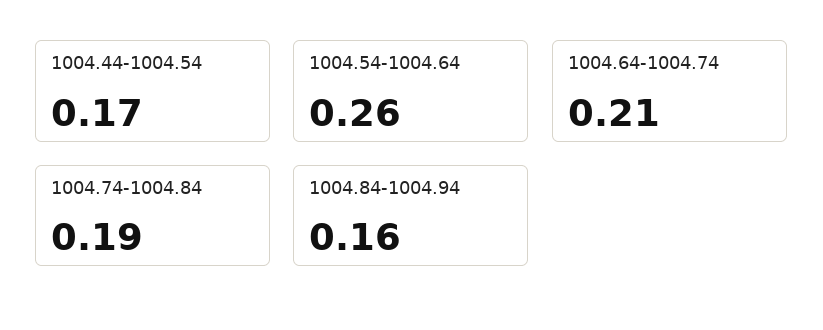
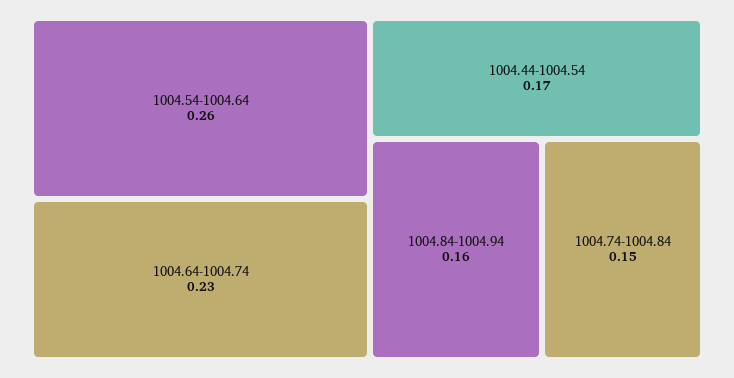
  {
    "1004.44-1004.54": 0.17,
    "1004.54-1004.64": 0.26,
-   "1004.64-1004.74": 0.21,
+   "1004.64-1004.74": 0.23,
-   "1004.74-1004.84": 0.19,
+   "1004.74-1004.84": 0.15,
    "1004.84-1004.94": 0.16
  }

